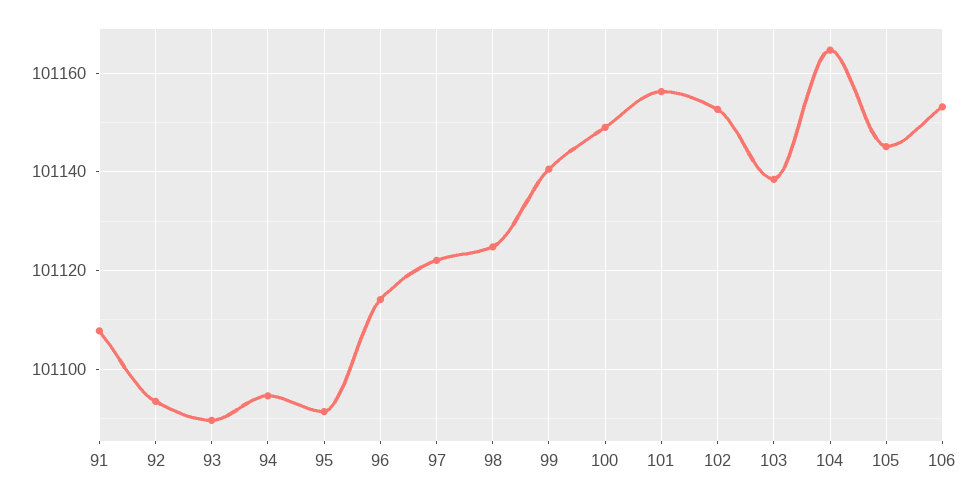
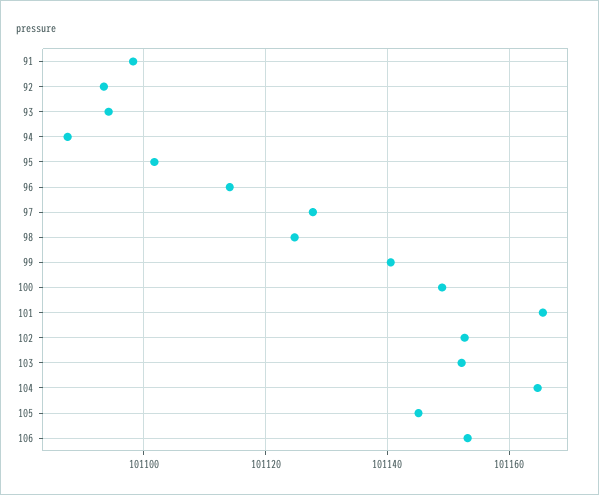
  {
-   "91": 101108,
+   "91": 101098,
    "92": 101094,
-   "93": 101090,
+   "93": 101094,
-   "94": 101094,
+   "94": 101088,
-   "95": 101092,
+   "95": 101102,
    "96": 101114,
-   "97": 101122,
+   "97": 101128,
    "98": 101124,
    "99": 101140,
    "100": 101148,
-   "101": 101156,
+   "101": 101166,
    "102": 101152,
-   "103": 101138,
+   "103": 101152,
    "104": 101164,
    "105": 101146,
    "106": 101154
  }

